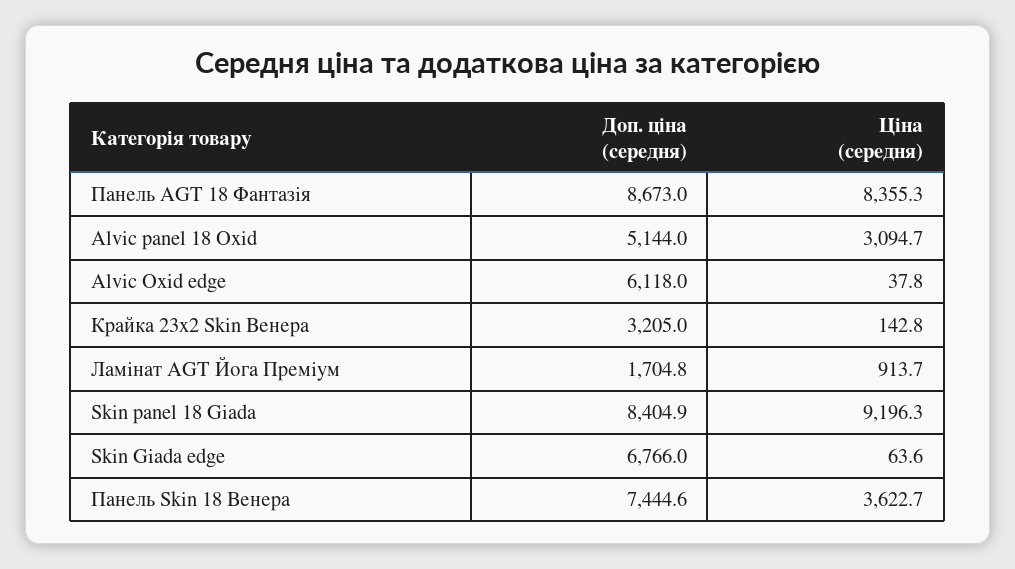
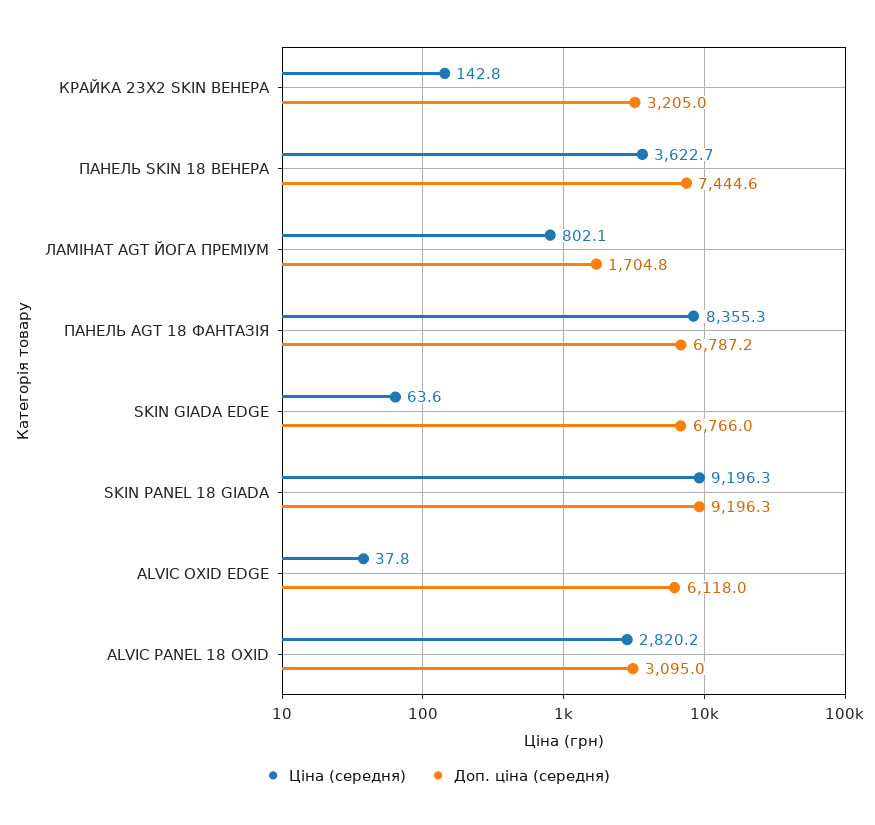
  {
    "Доп. ціна (середня)": {
-     "Панель AGT 18 Фантазія": 8673,
+     "Панель AGT 18 Фантазія": 6787.2,
-     "Alvic panel 18 Oxid": 5144,
+     "Alvic panel 18 Oxid": 3095,
      "Alvic Oxid edge": 6118,
      "Крайка 23x2 Skin Венера": 3205,
      "Ламінат AGT Йога Преміум": 1704.8,
-     "Skin panel 18 Giada": 8404.9,
+     "Skin panel 18 Giada": 9196.3,
      "Skin Giada edge": 6766,
      "Панель Skin 18 Венера": 7444.6
    },
    "Ціна (середня)": {
      "Панель AGT 18 Фантазія": 8355.3,
-     "Alvic panel 18 Oxid": 3094.7,
+     "Alvic panel 18 Oxid": 2820.2,
      "Alvic Oxid edge": 37.8,
      "Крайка 23x2 Skin Венера": 142.8,
-     "Ламінат AGT Йога Преміум": 913.7,
+     "Ламінат AGT Йога Преміум": 802.1,
      "Skin panel 18 Giada": 9196.3,
      "Skin Giada edge": 63.6,
      "Панель Skin 18 Венера": 3622.7
    }
  }

